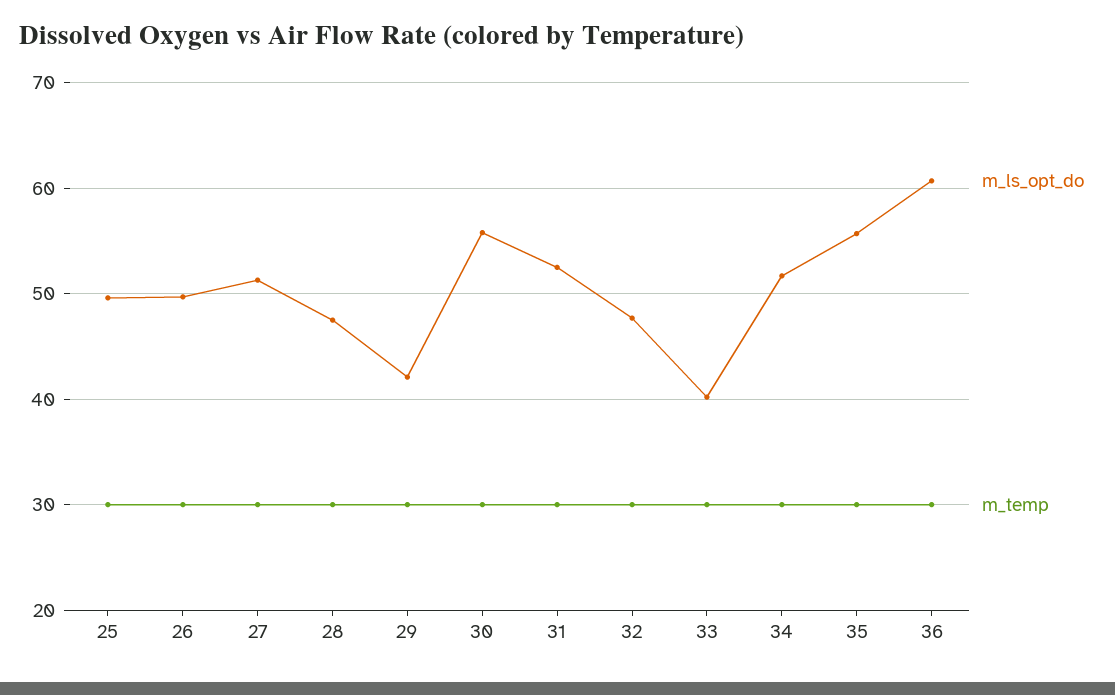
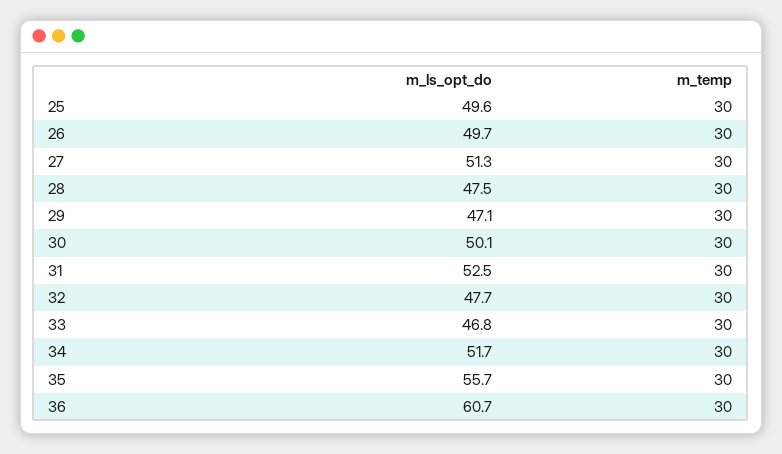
  {
    "m_ls_opt_do": {
      "25": 49.6,
      "26": 49.7,
      "27": 51.3,
      "28": 47.5,
-     "29": 42,
+     "29": 47.1,
-     "30": 56,
+     "30": 50.1,
      "31": 52.5,
      "32": 47.7,
-     "33": 40,
+     "33": 46.8,
      "34": 51.7,
      "35": 55.7,
      "36": 60.7
    },
    "m_temp": {
      "25": 30,
      "26": 30,
      "27": 30,
      "28": 30,
      "29": 30,
      "30": 30,
      "31": 30,
      "32": 30,
      "33": 30,
      "34": 30,
      "35": 30,
      "36": 30
    }
  }

